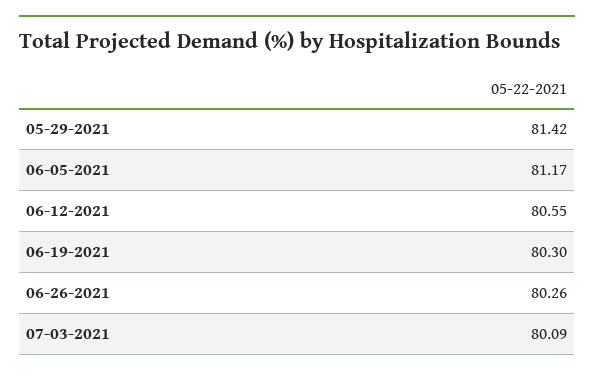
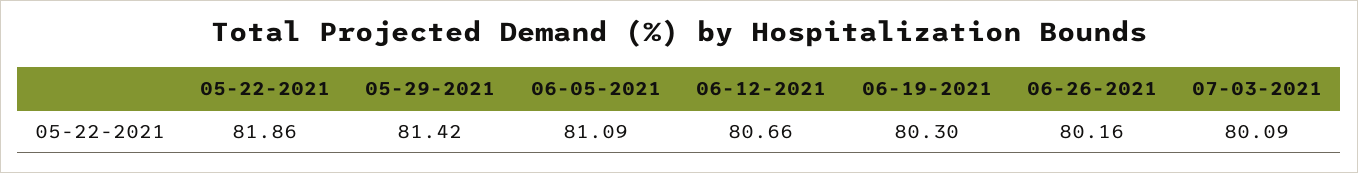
  {
    "05-29-2021": 81.42,
-   "06-05-2021": 81.17,
+   "06-05-2021": 81.09,
-   "06-12-2021": 80.55,
+   "06-12-2021": 80.66,
    "06-19-2021": 80.3,
-   "06-26-2021": 80.26,
+   "06-26-2021": 80.16,
-   "07-03-2021": 80.09
+   "07-03-2021": 80.09,
+   "05-22-2021": 81.86
  }

